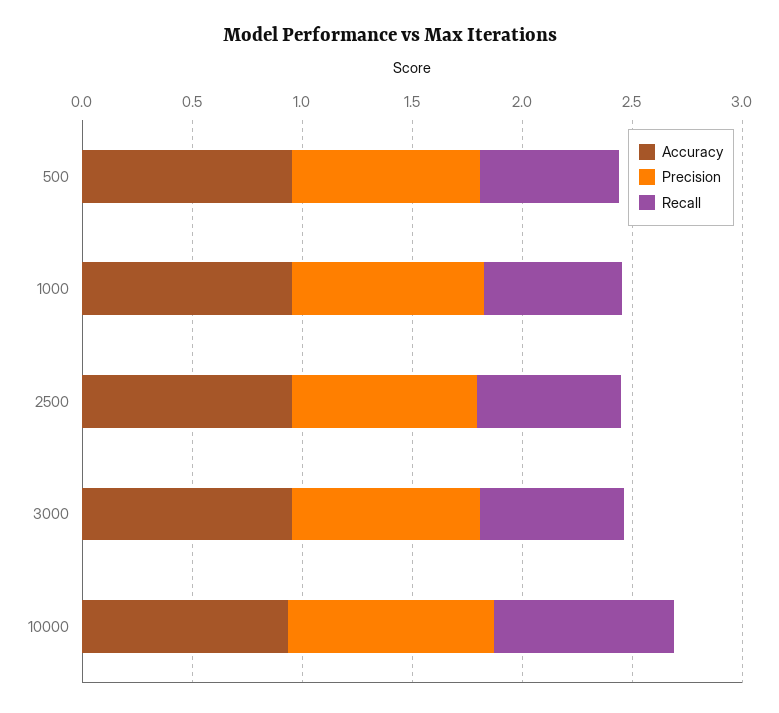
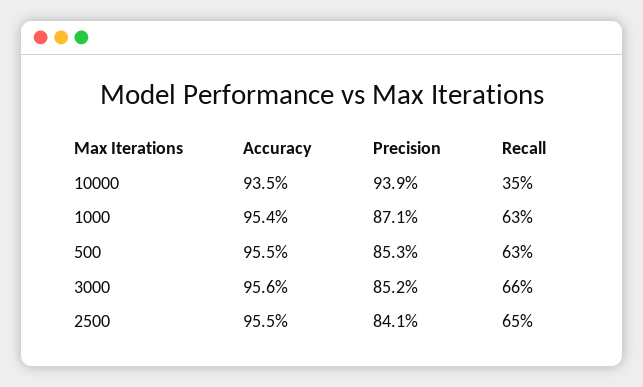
  {
    "Accuracy": {
      "500": 0.955,
      "1000": 0.954,
      "2500": 0.955,
      "3000": 0.956,
      "10000": 0.935
    },
    "Precision": {
      "500": 0.853,
      "1000": 0.871,
      "2500": 0.841,
      "3000": 0.852,
      "10000": 0.939
    },
    "Recall": {
      "500": 0.63,
      "1000": 0.63,
      "2500": 0.65,
      "3000": 0.66,
-     "10000": 0.8
+     "10000": 0.35
    }
  }

